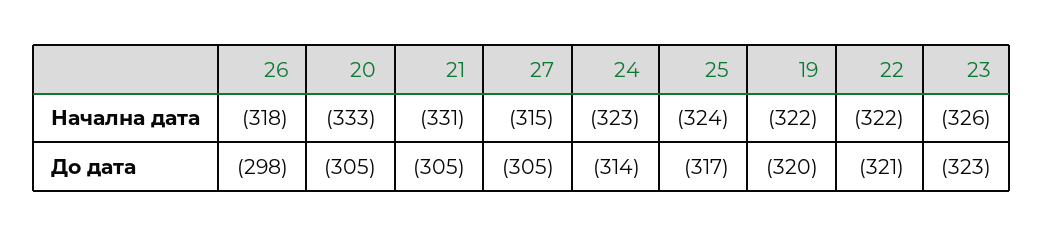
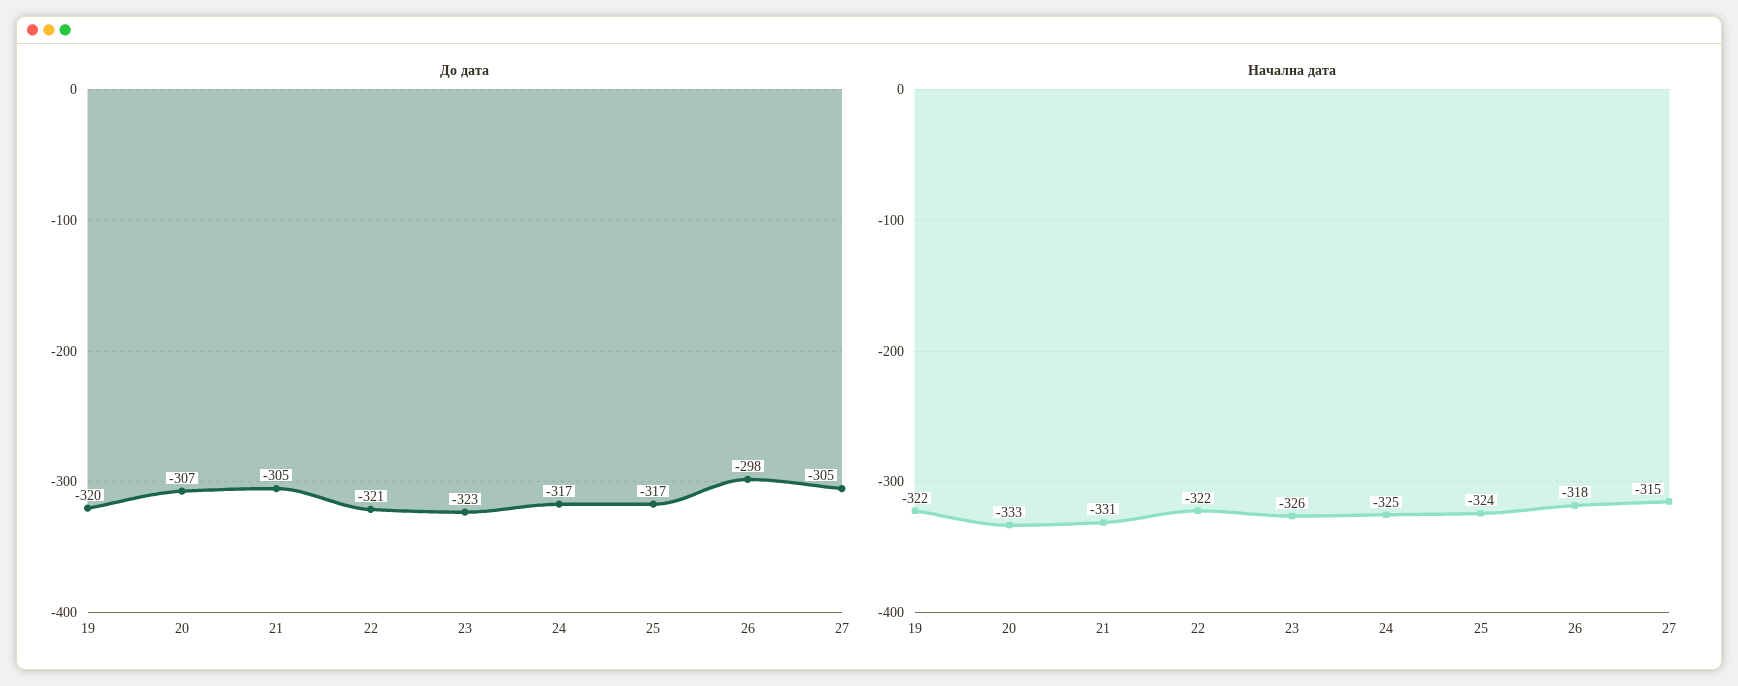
  {
    "Начална дата": {
      "26": -318,
      "20": -333,
      "21": -331,
      "27": -315,
-     "24": -323,
+     "24": -325,
      "25": -324,
      "19": -322,
      "22": -322,
      "23": -326
    },
    "До дата": {
      "26": -298,
-     "20": -305,
+     "20": -307,
      "21": -305,
      "27": -305,
-     "24": -314,
+     "24": -317,
      "25": -317,
      "19": -320,
      "22": -321,
      "23": -323
    }
  }

